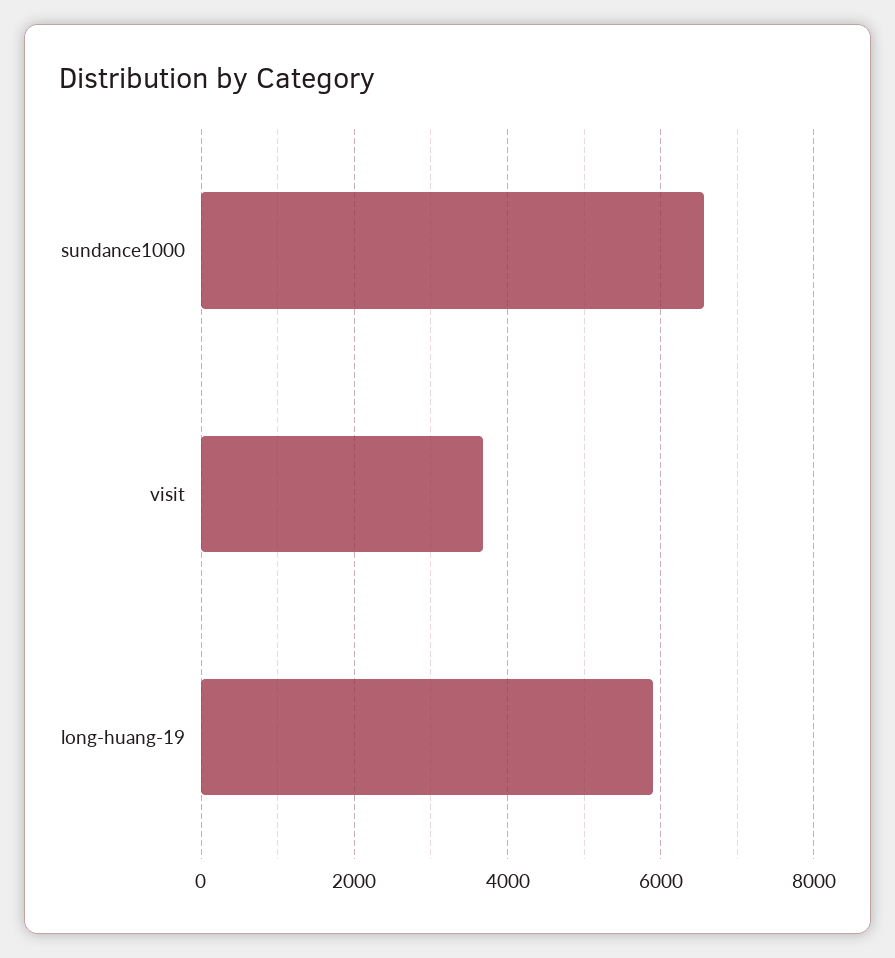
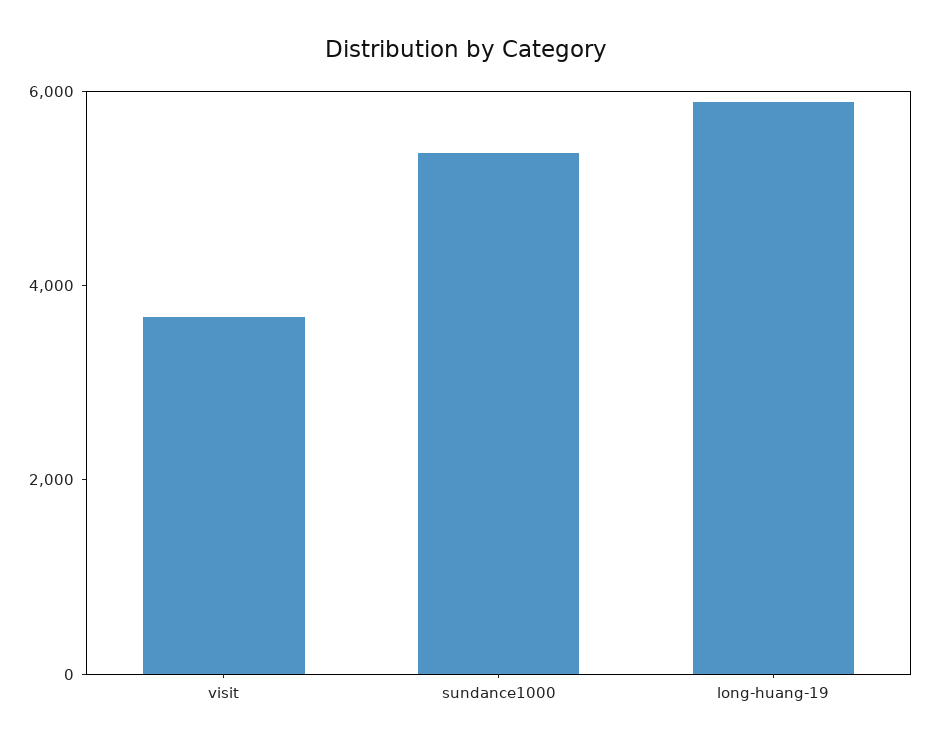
  {
-   "sundance1000": 6600,
+   "sundance1000": 5500,
    "visit": 3600,
    "long-huang-19": 5800
  }

